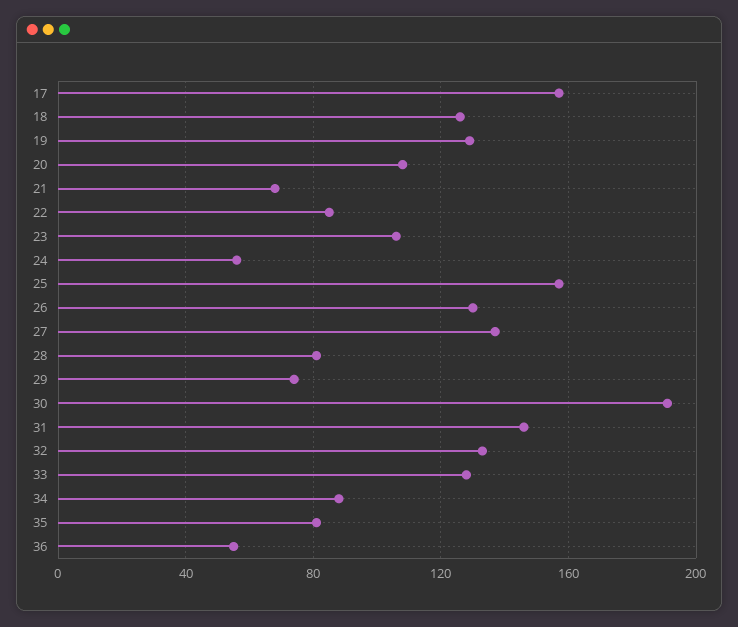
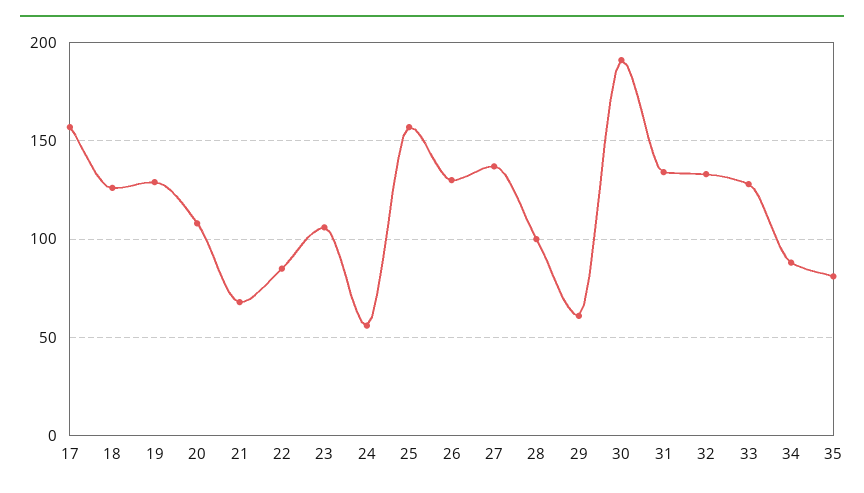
  {
    "17": 155,
    "18": 125,
    "19": 130,
    "20": 110,
    "21": 70,
    "22": 85,
    "23": 105,
    "24": 55,
    "25": 155,
    "26": 130,
    "27": 135,
-   "28": 80,
+   "28": 100,
-   "29": 75,
+   "29": 60,
    "30": 190,
-   "31": 145,
+   "31": 135,
    "32": 135,
    "33": 130,
    "34": 90,
-   "35": 80,
+   "35": 80
-   "36": 55
  }

